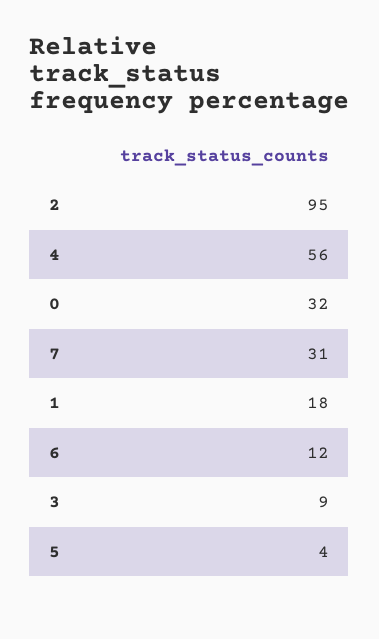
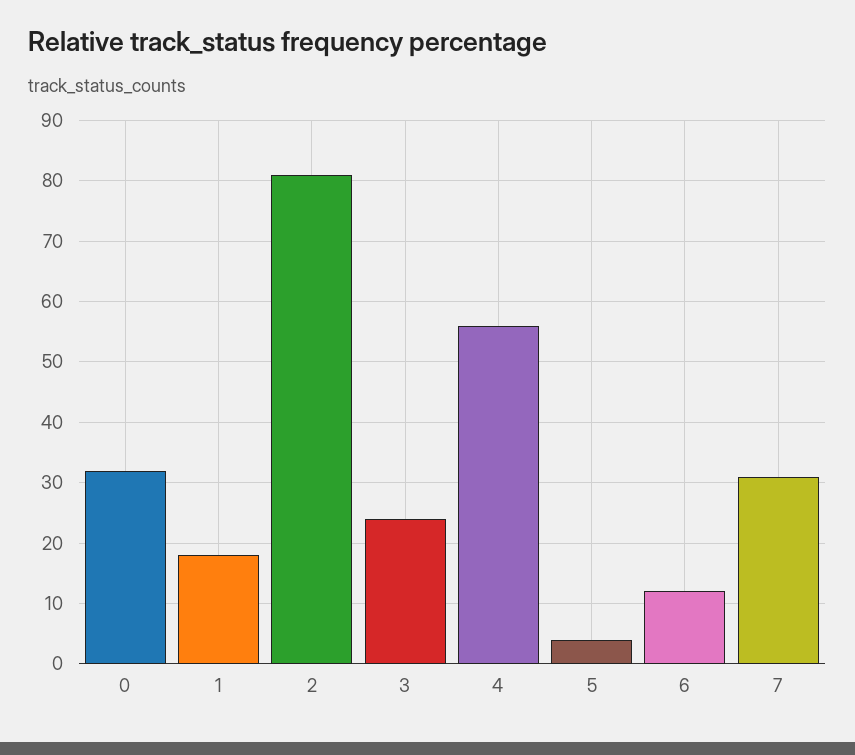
  {
-   "2": 95,
+   "2": 81,
    "4": 56,
    "0": 32,
    "7": 31,
    "1": 18,
    "6": 12,
-   "3": 9,
+   "3": 24,
    "5": 4
  }

